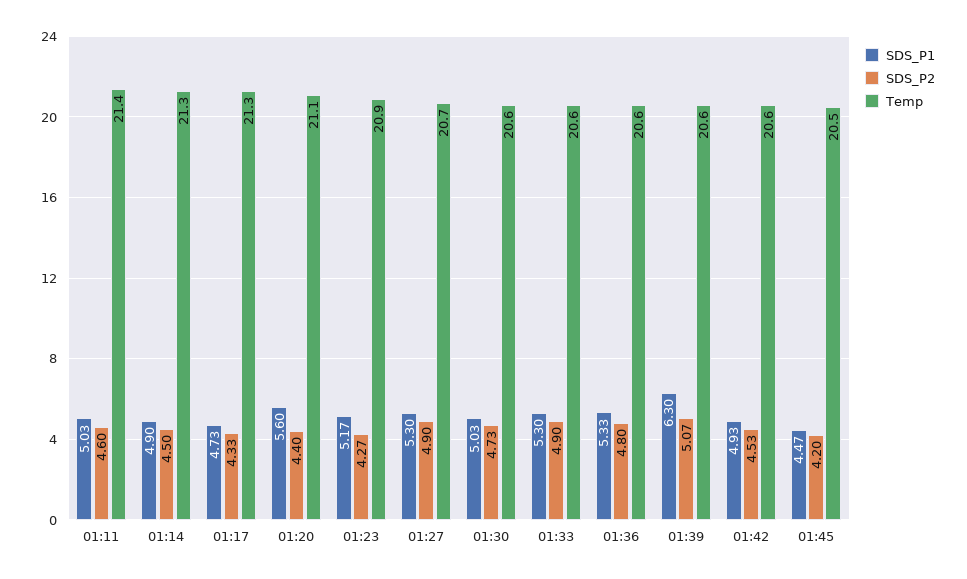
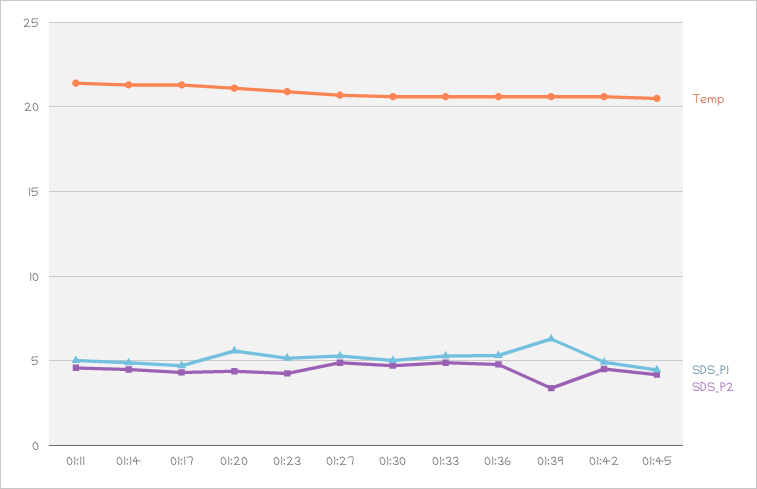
  {
    "SDS_P1": {
      "01:11": 5.03,
      "01:14": 4.9,
      "01:17": 4.73,
      "01:20": 5.6,
      "01:23": 5.17,
      "01:27": 5.3,
      "01:30": 5.03,
      "01:33": 5.3,
      "01:36": 5.33,
      "01:39": 6.3,
      "01:42": 4.93,
      "01:45": 4.47
    },
    "SDS_P2": {
      "01:11": 4.6,
      "01:14": 4.5,
      "01:17": 4.33,
      "01:20": 4.4,
      "01:23": 4.27,
      "01:27": 4.9,
      "01:30": 4.73,
      "01:33": 4.9,
      "01:36": 4.8,
-     "01:39": 5.07,
+     "01:39": 3.5,
      "01:42": 4.53,
      "01:45": 4.2
    },
    "Temp": {
      "01:11": 21.4,
      "01:14": 21.3,
      "01:17": 21.3,
      "01:20": 21.1,
      "01:23": 20.9,
      "01:27": 20.7,
      "01:30": 20.6,
      "01:33": 20.6,
      "01:36": 20.6,
      "01:39": 20.6,
      "01:42": 20.6,
      "01:45": 20.5
    }
  }

